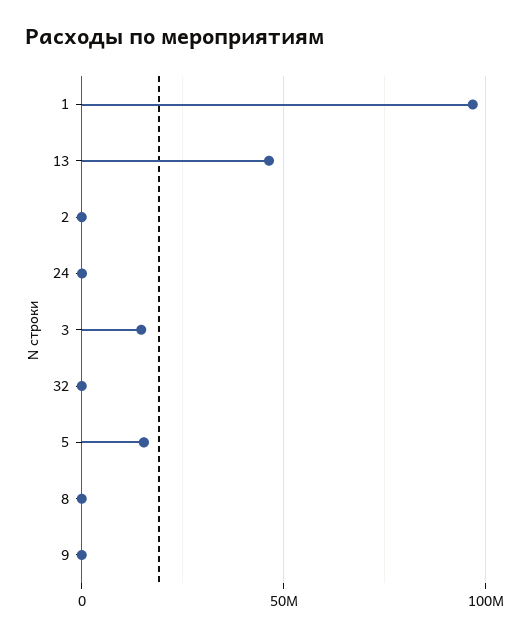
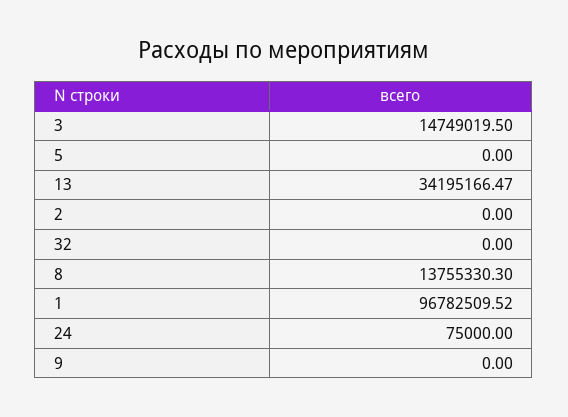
  {
    "1": 96782509.52,
-   "13": 45000000,
+   "13": 34195166.47,
    "2": 0,
    "24": 75000,
    "3": 14749019.5,
    "32": 0,
-   "5": 15000000,
+   "5": 0,
-   "8": 0,
+   "8": 13755330.3,
    "9": 0
  }

